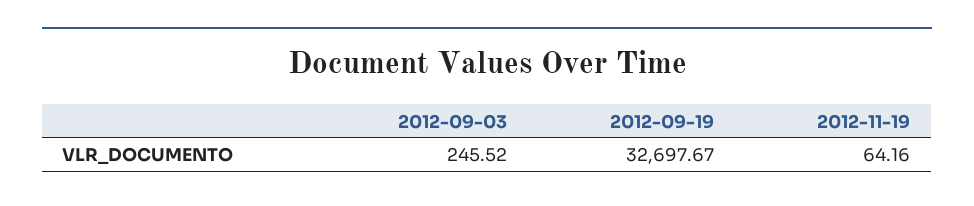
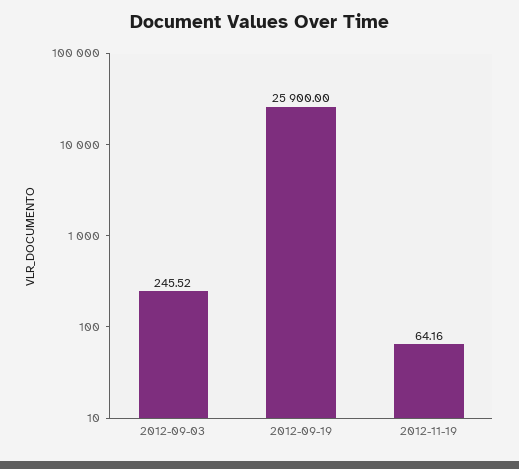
  {
    "2012-09-03": 245.52,
-   "2012-09-19": 32697.67,
+   "2012-09-19": 25900,
    "2012-11-19": 64.16
  }

